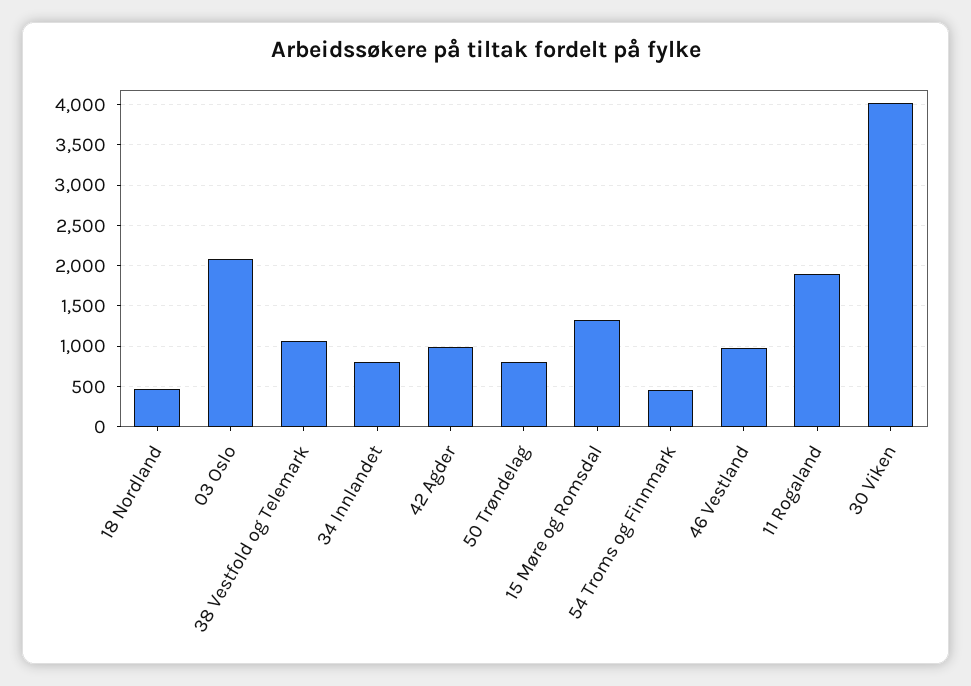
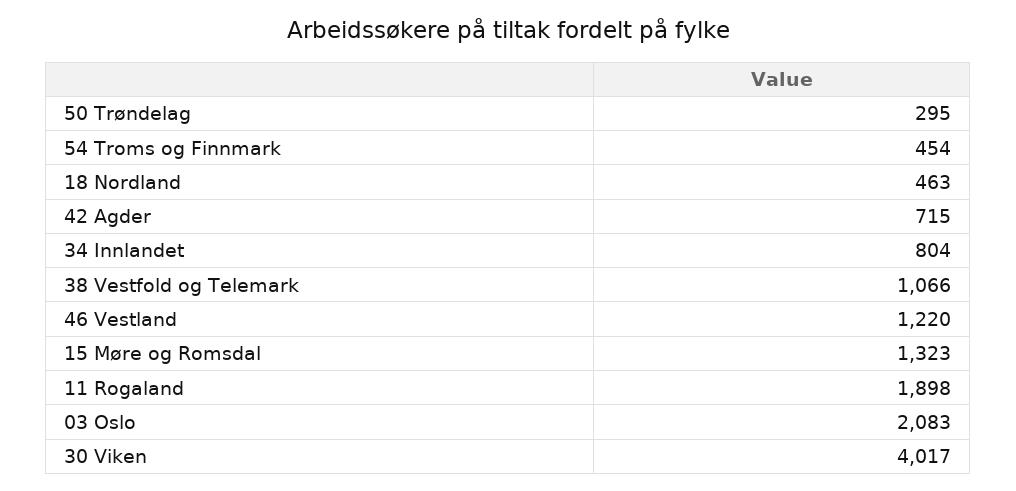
  {
    "18 Nordland": 463,
    "03 Oslo": 2083,
    "38 Vestfold og Telemark": 1066,
    "34 Innlandet": 804,
-   "42 Agder": 1000,
+   "42 Agder": 715,
-   "50 Trøndelag": 800,
+   "50 Trøndelag": 295,
    "15 Møre og Romsdal": 1323,
    "54 Troms og Finnmark": 454,
-   "46 Vestland": 1000,
+   "46 Vestland": 1220,
    "11 Rogaland": 1898,
    "30 Viken": 4017
  }

